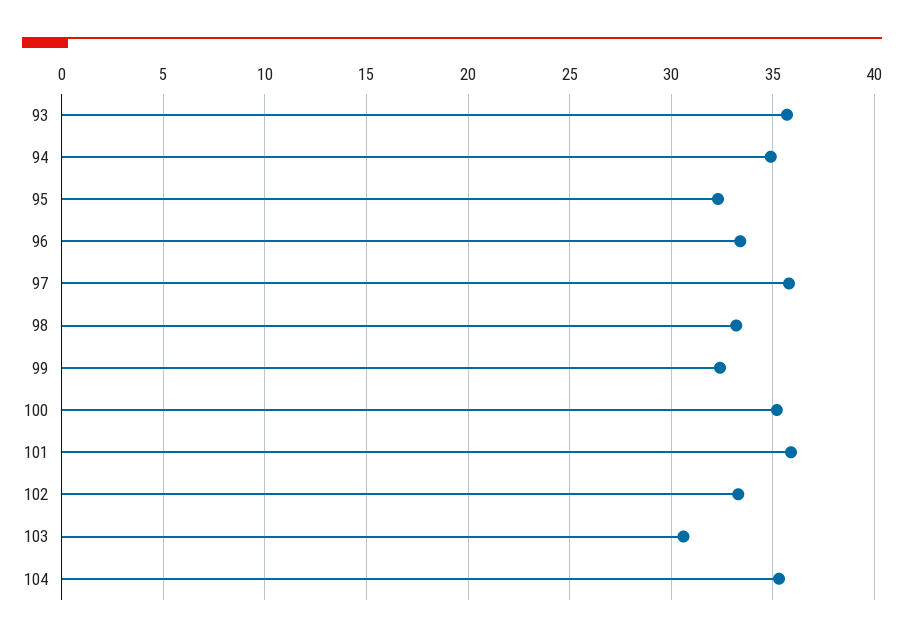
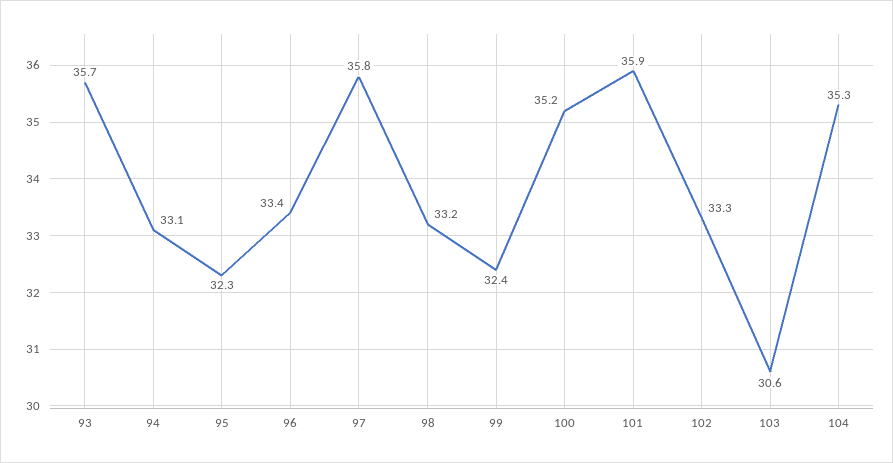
  {
    "93": 35.7,
-   "94": 35,
+   "94": 33.1,
    "95": 32.3,
    "96": 33.4,
    "97": 35.8,
    "98": 33.2,
    "99": 32.4,
    "100": 35.2,
    "101": 35.9,
    "102": 33.3,
    "103": 30.6,
    "104": 35.3
  }

